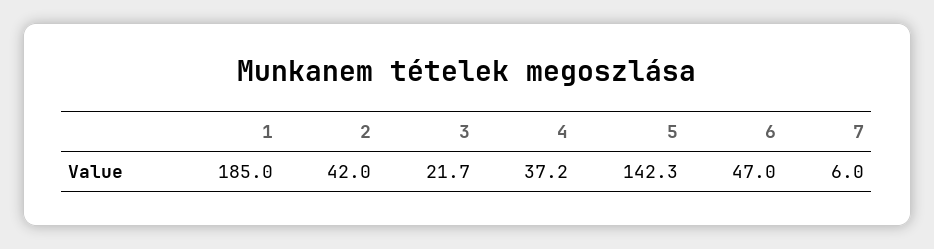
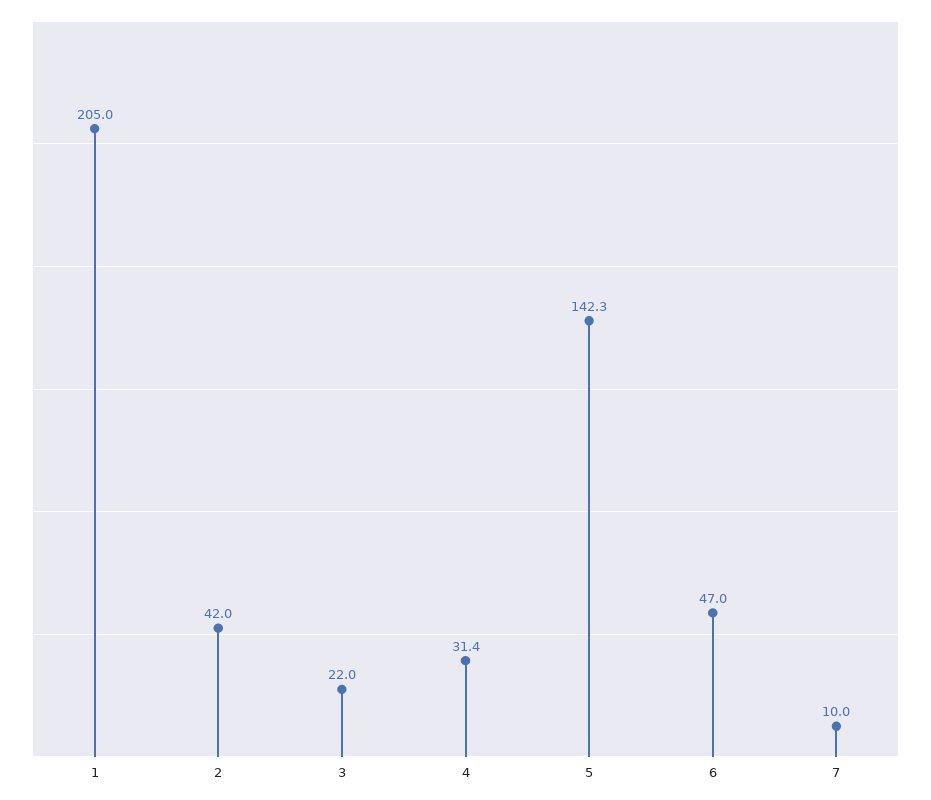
  {
-   "1": 185,
+   "1": 205,
    "2": 42,
-   "3": 21.7,
+   "3": 22,
-   "4": 37.2,
+   "4": 31.4,
    "5": 142.3,
    "6": 47,
-   "7": 6
+   "7": 10
  }

